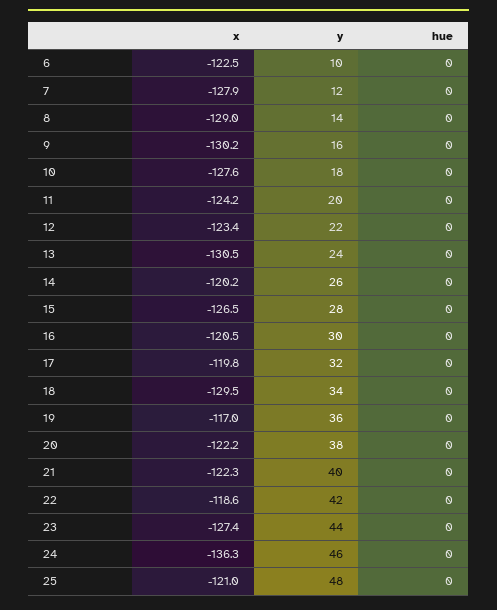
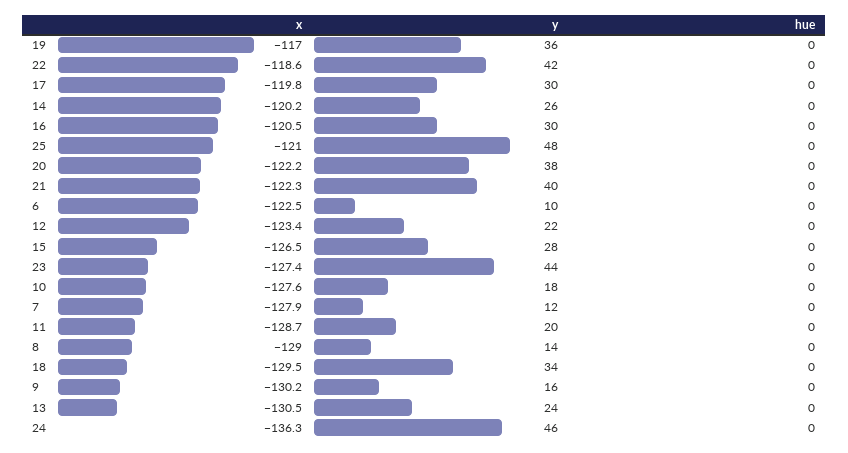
  {
    "x": {
      "6": -122.5,
      "7": -127.9,
      "8": -129,
      "9": -130.2,
      "10": -127.6,
-     "11": -124.2,
+     "11": -128.7,
      "12": -123.4,
      "13": -130.5,
      "14": -120.2,
      "15": -126.5,
      "16": -120.5,
      "17": -119.8,
      "18": -129.5,
      "19": -117,
      "20": -122.2,
      "21": -122.3,
      "22": -118.6,
      "23": -127.4,
      "24": -136.3,
      "25": -121
    },
    "y": {
      "6": 10,
      "7": 12,
      "8": 14,
      "9": 16,
      "10": 18,
      "11": 20,
      "12": 22,
      "13": 24,
      "14": 26,
      "15": 28,
      "16": 30,
-     "17": 32,
+     "17": 30,
      "18": 34,
      "19": 36,
      "20": 38,
      "21": 40,
      "22": 42,
      "23": 44,
      "24": 46,
      "25": 48
    },
    "hue": {
      "6": 0,
      "7": 0,
      "8": 0,
      "9": 0,
      "10": 0,
      "11": 0,
      "12": 0,
      "13": 0,
      "14": 0,
      "15": 0,
      "16": 0,
      "17": 0,
      "18": 0,
      "19": 0,
      "20": 0,
      "21": 0,
      "22": 0,
      "23": 0,
      "24": 0,
      "25": 0
    }
  }

